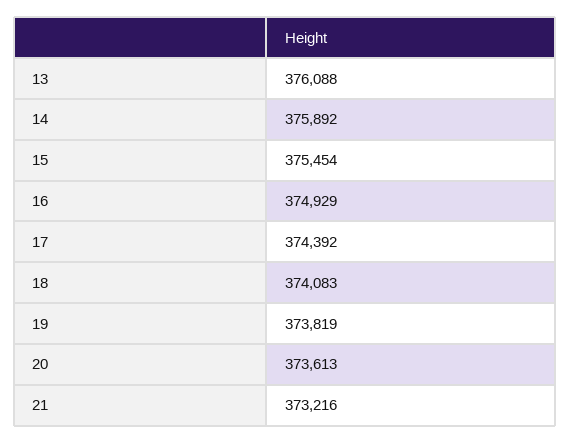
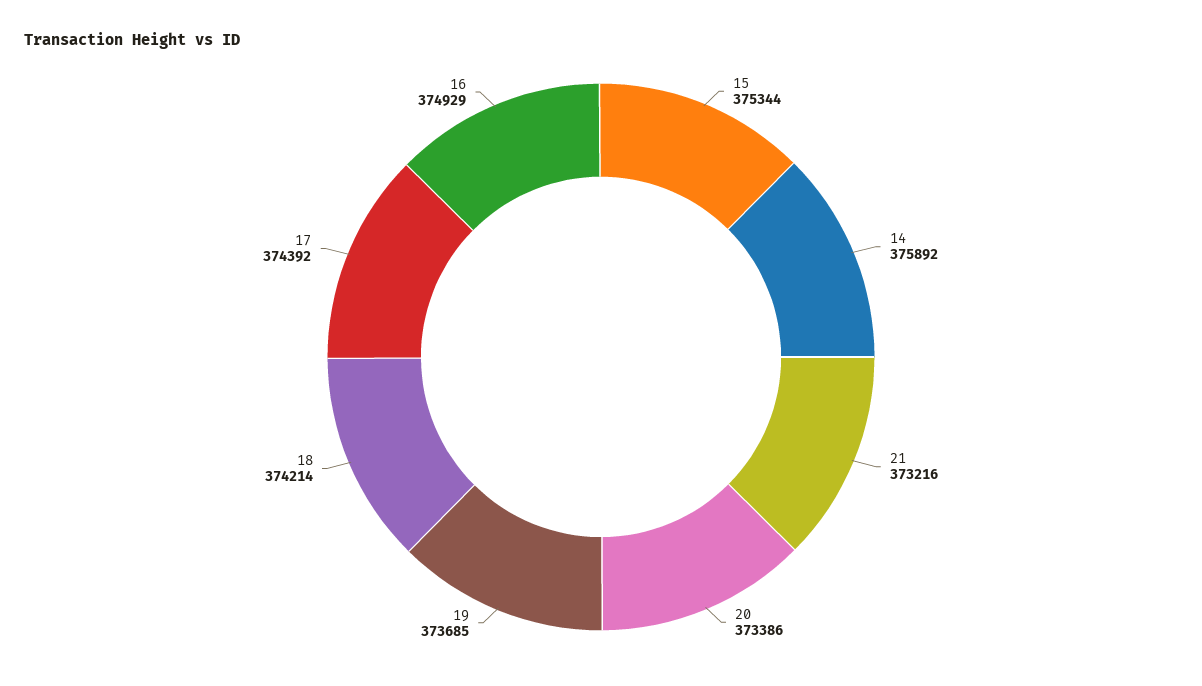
  {
-   "13": 376088,
    "14": 375892,
-   "15": 375454,
+   "15": 375344,
    "16": 374929,
    "17": 374392,
-   "18": 374083,
+   "18": 374214,
-   "19": 373819,
+   "19": 373685,
-   "20": 373613,
+   "20": 373386,
    "21": 373216
  }

